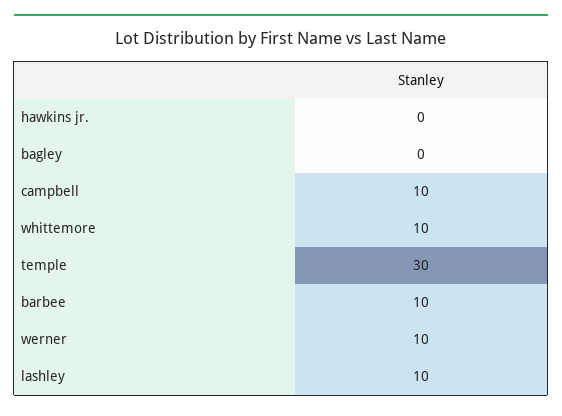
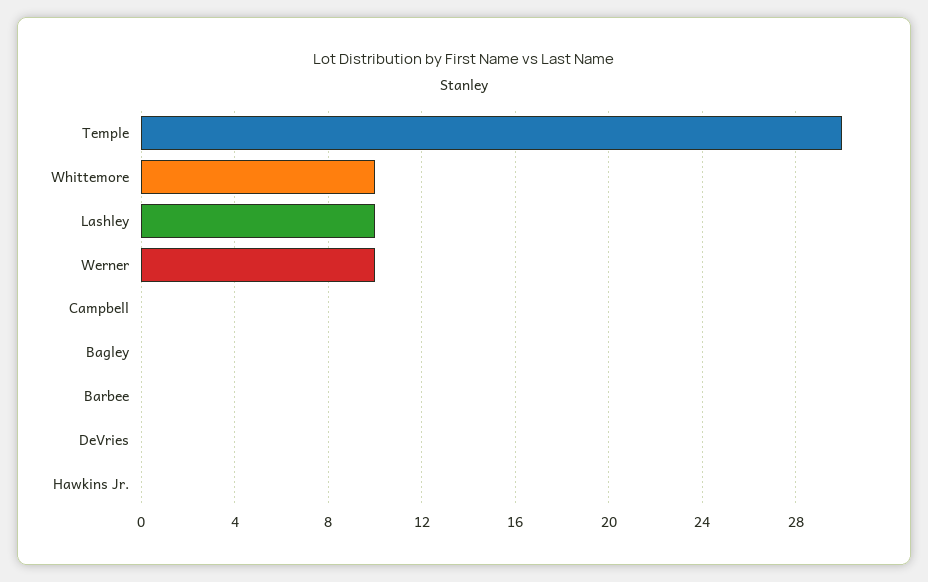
  {
    "hawkins jr.": 0,
    "bagley": 0,
-   "campbell": 10,
+   "campbell": 0,
    "whittemore": 10,
    "temple": 30,
-   "barbee": 10,
+   "barbee": 0,
    "werner": 10,
-   "lashley": 10
+   "lashley": 10,
+   "DeVries": 0
  }

